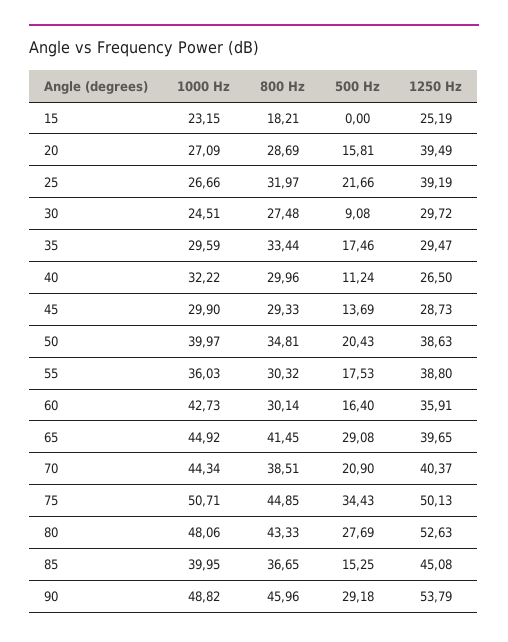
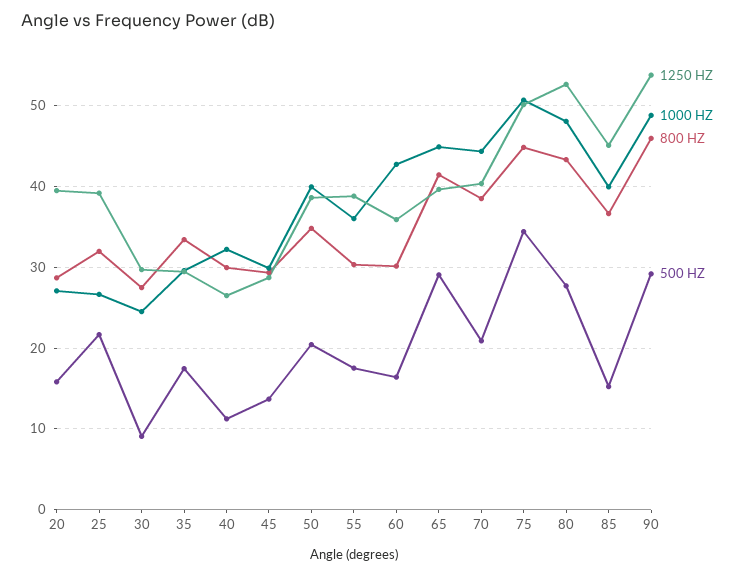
  {
    "1000 Hz": {
-     "15": 23.15,
      "20": 27.09,
      "25": 26.66,
      "30": 24.51,
      "35": 29.59,
      "40": 32.22,
      "45": 29.9,
      "50": 39.97,
      "55": 36.03,
      "60": 42.73,
      "65": 44.92,
      "70": 44.34,
      "75": 50.71,
      "80": 48.06,
      "85": 39.95,
      "90": 48.82
    },
    "800 Hz": {
-     "15": 18.21,
      "20": 28.69,
      "25": 31.97,
      "30": 27.48,
      "35": 33.44,
      "40": 29.96,
      "45": 29.33,
      "50": 34.81,
      "55": 30.32,
      "60": 30.14,
      "65": 41.45,
      "70": 38.51,
      "75": 44.85,
      "80": 43.33,
      "85": 36.65,
      "90": 45.96
    },
    "500 Hz": {
-     "15": 0,
      "20": 15.81,
      "25": 21.66,
      "30": 9.08,
      "35": 17.46,
      "40": 11.24,
      "45": 13.69,
      "50": 20.43,
      "55": 17.53,
      "60": 16.4,
      "65": 29.08,
      "70": 20.9,
      "75": 34.43,
      "80": 27.69,
      "85": 15.25,
      "90": 29.18
    },
    "1250 Hz": {
-     "15": 25.19,
      "20": 39.49,
      "25": 39.19,
      "30": 29.72,
      "35": 29.47,
      "40": 26.5,
      "45": 28.73,
      "50": 38.63,
      "55": 38.8,
      "60": 35.91,
      "65": 39.65,
      "70": 40.37,
      "75": 50.13,
      "80": 52.63,
      "85": 45.08,
      "90": 53.79
    }
  }

